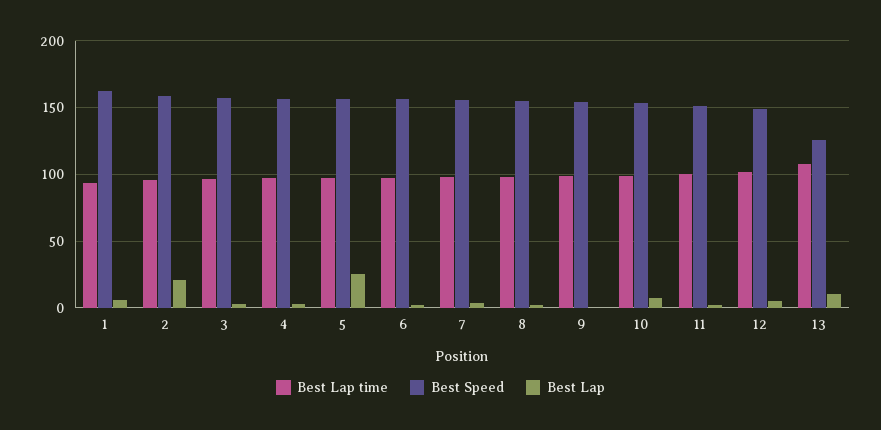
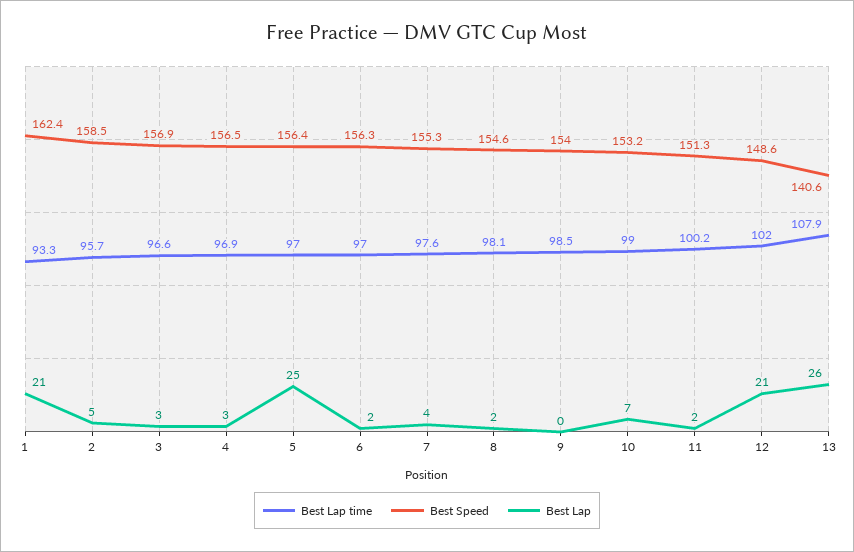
  {
    "Best Lap time": {
      "1": 93.3,
      "2": 95.7,
      "3": 96.6,
      "4": 96.9,
      "5": 97,
      "6": 97,
      "7": 97.6,
      "8": 98.1,
      "9": 98.5,
      "10": 99,
      "11": 100.2,
      "12": 102,
      "13": 107.9
    },
    "Best Speed": {
      "1": 162.4,
      "2": 158.5,
      "3": 156.9,
      "4": 156.5,
      "5": 156.4,
      "6": 156.3,
      "7": 155.3,
      "8": 154.6,
      "9": 154,
      "10": 153.2,
      "11": 151.3,
      "12": 148.6,
-     "13": 125
+     "13": 140.6
    },
    "Best Lap": {
-     "1": 5,
+     "1": 21,
-     "2": 20,
+     "2": 5,
      "3": 3,
      "4": 3,
      "5": 25,
      "6": 2,
      "7": 4,
      "8": 2,
      "9": 0,
      "10": 7,
      "11": 2,
-     "12": 5,
+     "12": 21,
-     "13": 10
+     "13": 26
    }
  }

